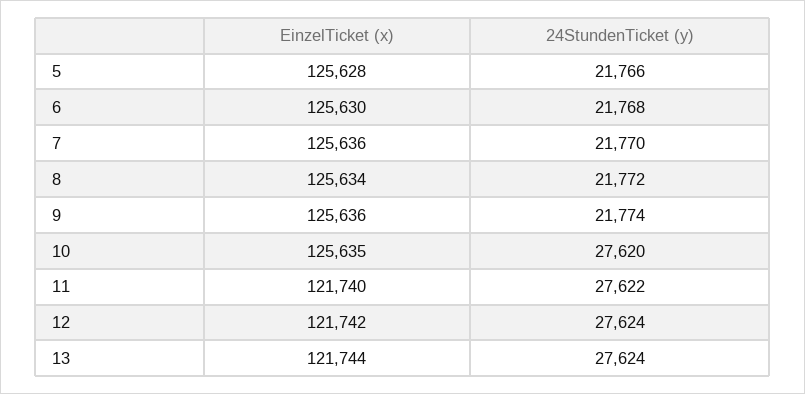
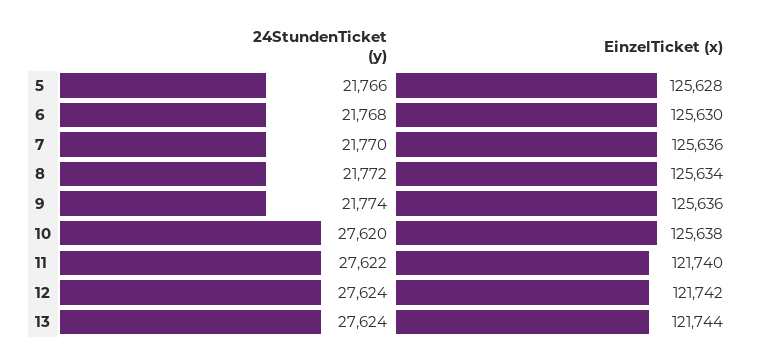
  {
    "EinzelTicket (x)": {
      "5": 125628,
      "6": 125630,
      "7": 125636,
      "8": 125634,
      "9": 125636,
-     "10": 125635,
+     "10": 125638,
      "11": 121740,
      "12": 121742,
      "13": 121744
    },
    "24StundenTicket (y)": {
      "5": 21766,
      "6": 21768,
      "7": 21770,
      "8": 21772,
      "9": 21774,
      "10": 27620,
      "11": 27622,
      "12": 27624,
      "13": 27624
    }
  }

